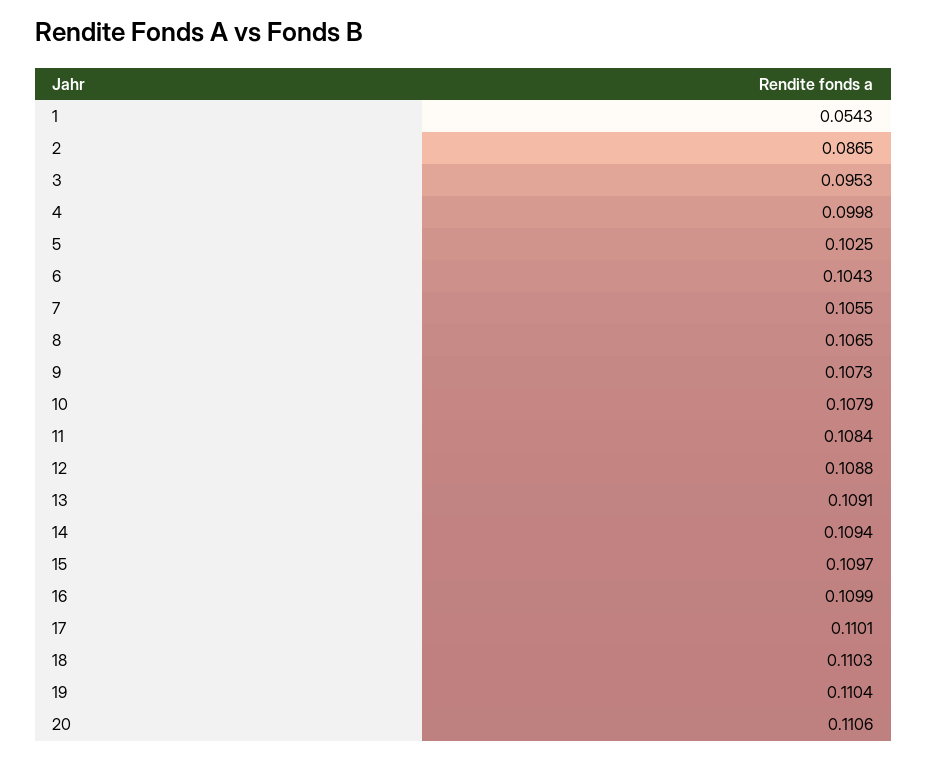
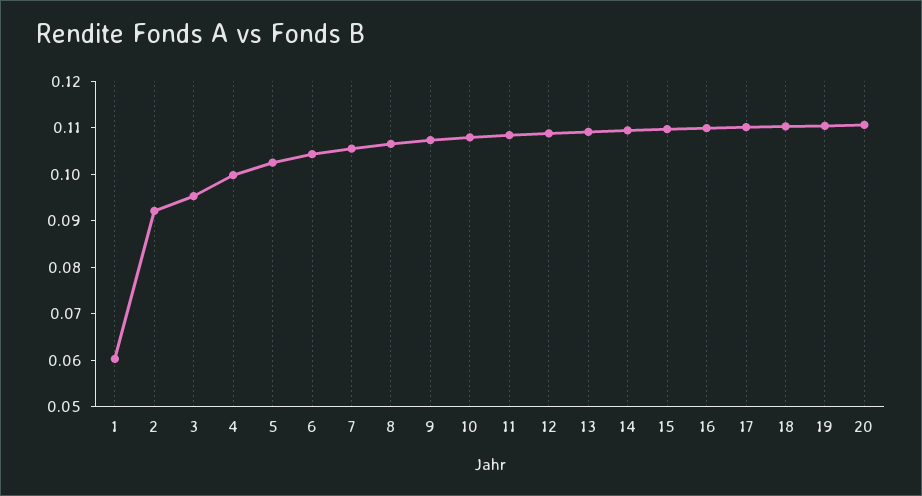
  {
-   "1": 0.0543,
+   "1": 0.06,
-   "2": 0.0865,
+   "2": 0.092,
    "3": 0.0953,
    "4": 0.0998,
    "5": 0.1025,
    "6": 0.1043,
    "7": 0.1055,
    "8": 0.1065,
    "9": 0.1073,
    "10": 0.1079,
    "11": 0.1084,
    "12": 0.1088,
    "13": 0.1091,
    "14": 0.1094,
    "15": 0.1097,
    "16": 0.1099,
    "17": 0.1101,
    "18": 0.1103,
    "19": 0.1104,
    "20": 0.1106
  }

